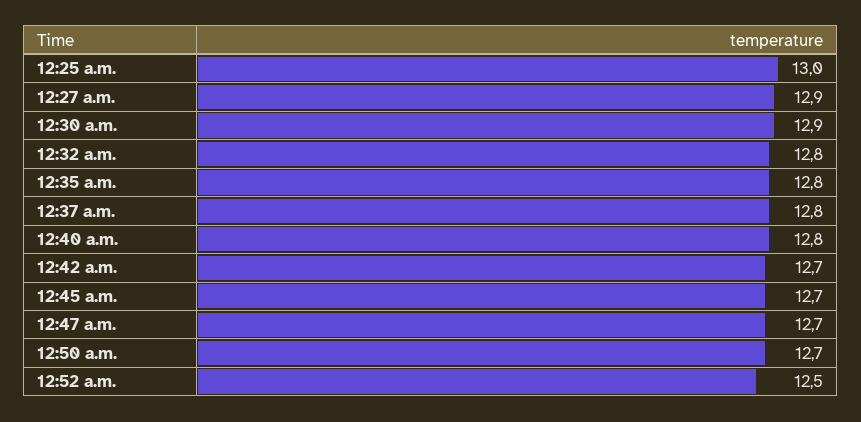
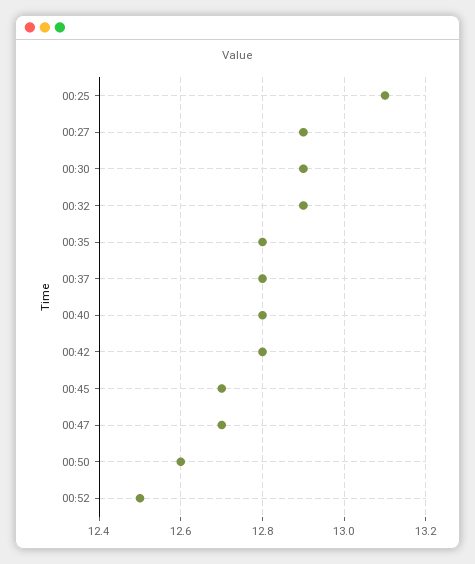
  {
-   "12:25 a.m.": 13,
+   "12:25 a.m.": 13.1,
    "12:27 a.m.": 12.9,
    "12:30 a.m.": 12.9,
-   "12:32 a.m.": 12.8,
+   "12:32 a.m.": 12.9,
    "12:35 a.m.": 12.8,
    "12:37 a.m.": 12.8,
    "12:40 a.m.": 12.8,
-   "12:42 a.m.": 12.7,
+   "12:42 a.m.": 12.8,
    "12:45 a.m.": 12.7,
    "12:47 a.m.": 12.7,
-   "12:50 a.m.": 12.7,
+   "12:50 a.m.": 12.6,
    "12:52 a.m.": 12.5
  }

